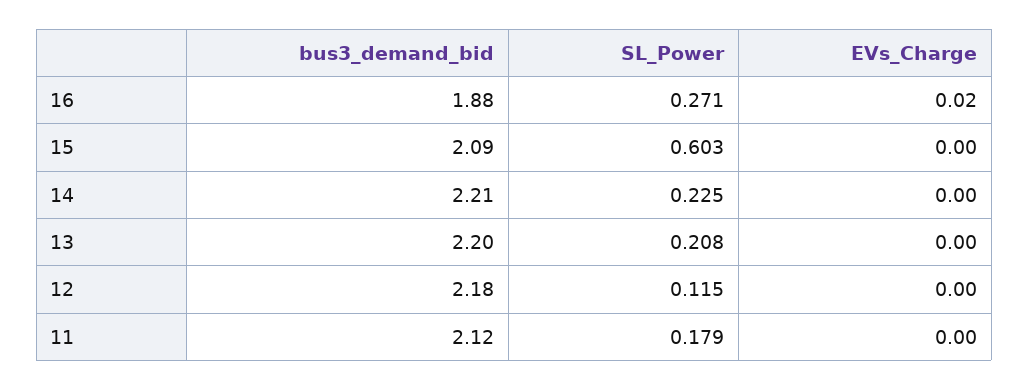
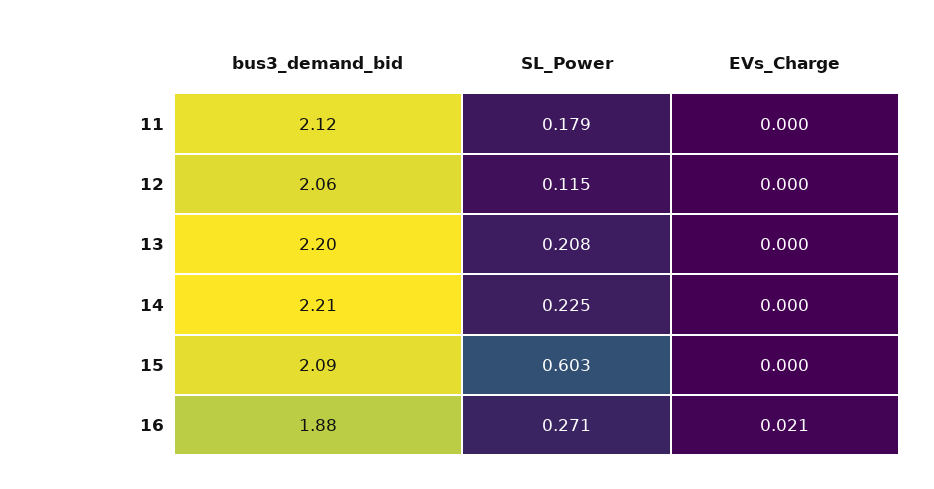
  {
    "bus3_demand_bid": {
      "16": 1.88,
      "15": 2.09,
      "14": 2.21,
      "13": 2.2,
-     "12": 2.18,
+     "12": 2.06,
      "11": 2.12
    },
    "SL_Power": {
      "16": 0.271,
      "15": 0.603,
      "14": 0.225,
      "13": 0.208,
      "12": 0.115,
      "11": 0.179
    },
    "EVs_Charge": {
-     "16": 0.02,
+     "16": 0.021,
      "15": 0,
      "14": 0,
      "13": 0,
      "12": 0,
      "11": 0
    }
  }

